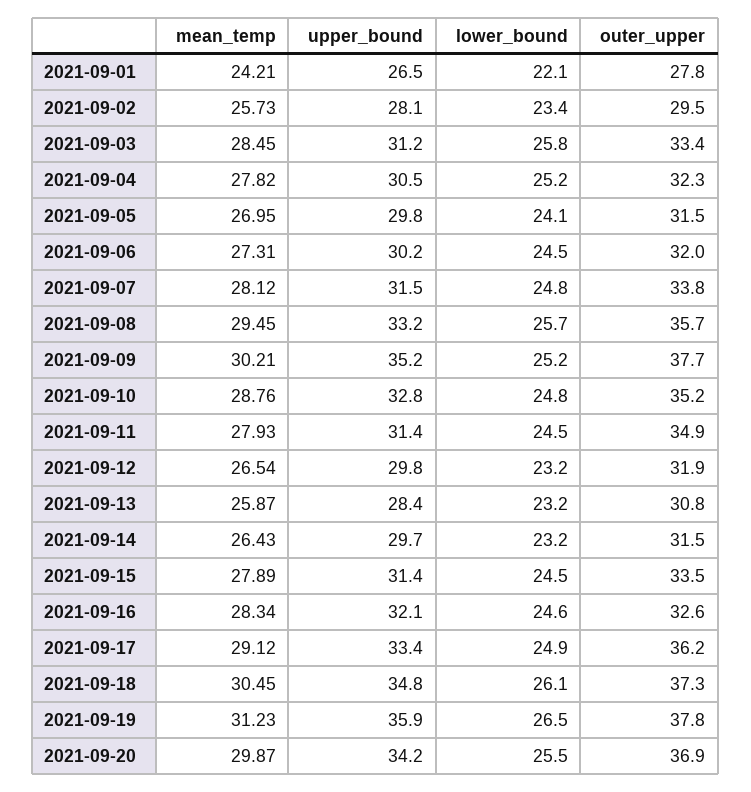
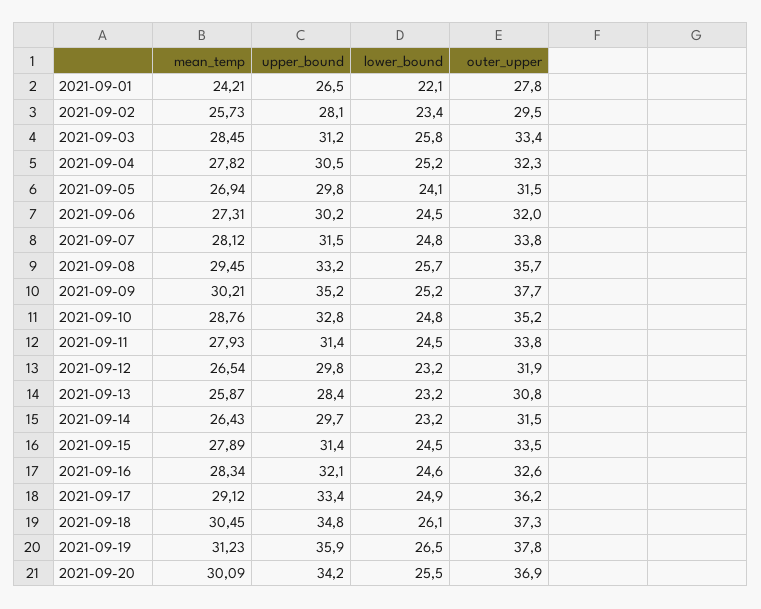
  {
    "mean_temp": {
      "2021-09-01": 24.21,
      "2021-09-02": 25.73,
      "2021-09-03": 28.45,
      "2021-09-04": 27.82,
-     "2021-09-05": 26.95,
+     "2021-09-05": 26.94,
      "2021-09-06": 27.31,
      "2021-09-07": 28.12,
      "2021-09-08": 29.45,
      "2021-09-09": 30.21,
      "2021-09-10": 28.76,
      "2021-09-11": 27.93,
      "2021-09-12": 26.54,
      "2021-09-13": 25.87,
      "2021-09-14": 26.43,
      "2021-09-15": 27.89,
      "2021-09-16": 28.34,
      "2021-09-17": 29.12,
      "2021-09-18": 30.45,
      "2021-09-19": 31.23,
-     "2021-09-20": 29.87
+     "2021-09-20": 30.09
    },
    "upper_bound": {
      "2021-09-01": 26.5,
      "2021-09-02": 28.1,
      "2021-09-03": 31.2,
      "2021-09-04": 30.5,
      "2021-09-05": 29.8,
      "2021-09-06": 30.2,
      "2021-09-07": 31.5,
      "2021-09-08": 33.2,
      "2021-09-09": 35.2,
      "2021-09-10": 32.8,
      "2021-09-11": 31.4,
      "2021-09-12": 29.8,
      "2021-09-13": 28.4,
      "2021-09-14": 29.7,
      "2021-09-15": 31.4,
      "2021-09-16": 32.1,
      "2021-09-17": 33.4,
      "2021-09-18": 34.8,
      "2021-09-19": 35.9,
      "2021-09-20": 34.2
    },
    "lower_bound": {
      "2021-09-01": 22.1,
      "2021-09-02": 23.4,
      "2021-09-03": 25.8,
      "2021-09-04": 25.2,
      "2021-09-05": 24.1,
      "2021-09-06": 24.5,
      "2021-09-07": 24.8,
      "2021-09-08": 25.7,
      "2021-09-09": 25.2,
      "2021-09-10": 24.8,
      "2021-09-11": 24.5,
      "2021-09-12": 23.2,
      "2021-09-13": 23.2,
      "2021-09-14": 23.2,
      "2021-09-15": 24.5,
      "2021-09-16": 24.6,
      "2021-09-17": 24.9,
      "2021-09-18": 26.1,
      "2021-09-19": 26.5,
      "2021-09-20": 25.5
    },
    "outer_upper": {
      "2021-09-01": 27.8,
      "2021-09-02": 29.5,
      "2021-09-03": 33.4,
      "2021-09-04": 32.3,
      "2021-09-05": 31.5,
      "2021-09-06": 32,
      "2021-09-07": 33.8,
      "2021-09-08": 35.7,
      "2021-09-09": 37.7,
      "2021-09-10": 35.2,
-     "2021-09-11": 34.9,
+     "2021-09-11": 33.8,
      "2021-09-12": 31.9,
      "2021-09-13": 30.8,
      "2021-09-14": 31.5,
      "2021-09-15": 33.5,
      "2021-09-16": 32.6,
      "2021-09-17": 36.2,
      "2021-09-18": 37.3,
      "2021-09-19": 37.8,
      "2021-09-20": 36.9
    }
  }

